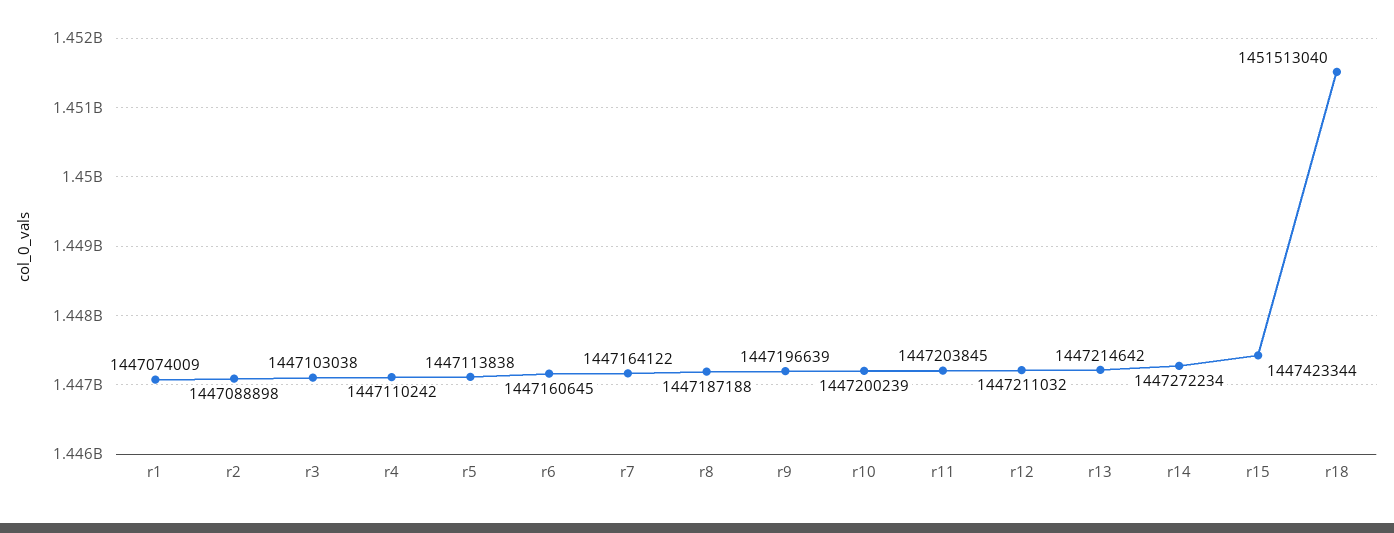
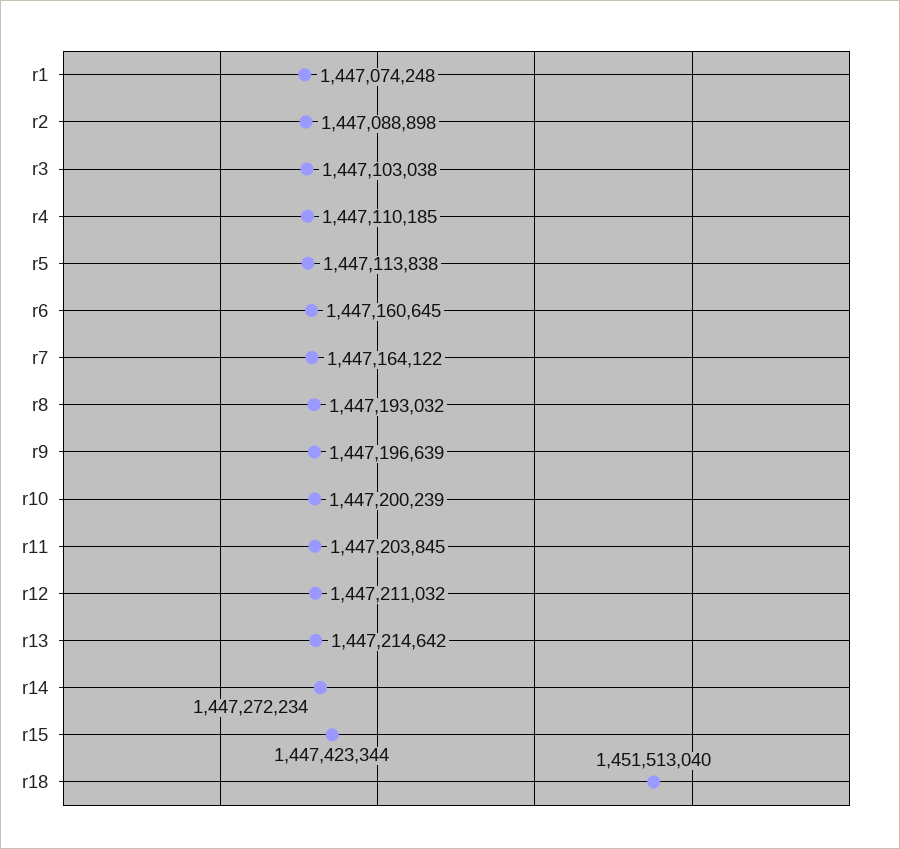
  {
-   "r1": 1447074009,
+   "r1": 1447074248,
    "r2": 1447088898,
    "r3": 1447103038,
-   "r4": 1447110242,
+   "r4": 1447110185,
    "r5": 1447113838,
    "r6": 1447160645,
    "r7": 1447164122,
-   "r8": 1447187188,
+   "r8": 1447193032,
    "r9": 1447196639,
    "r10": 1447200239,
    "r11": 1447203845,
    "r12": 1447211032,
    "r13": 1447214642,
    "r14": 1447272234,
    "r15": 1447423344,
    "r18": 1451513040
  }

